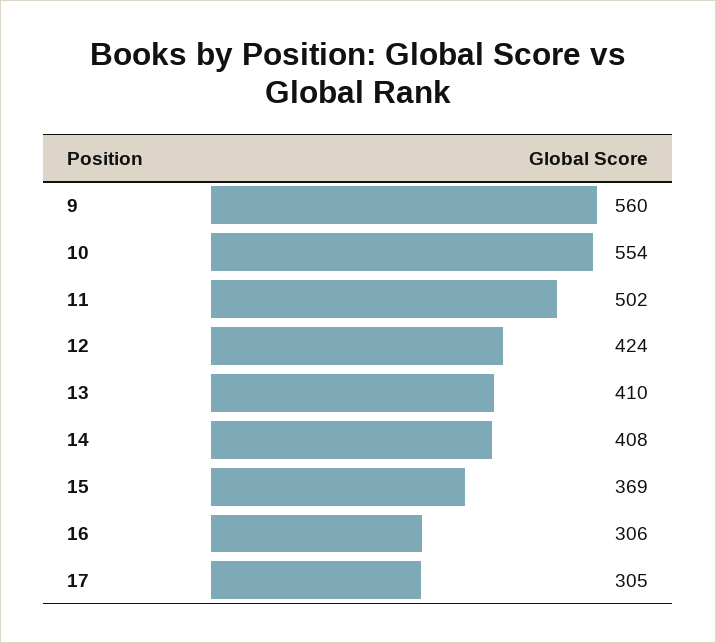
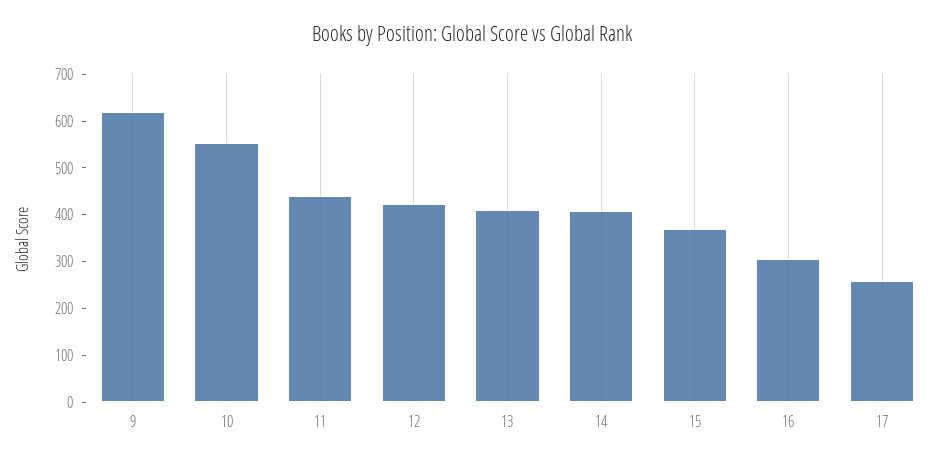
  {
-   "9": 560,
+   "9": 620,
    "10": 554,
-   "11": 502,
+   "11": 440,
    "12": 424,
    "13": 410,
    "14": 408,
    "15": 369,
    "16": 306,
-   "17": 305
+   "17": 260
  }

